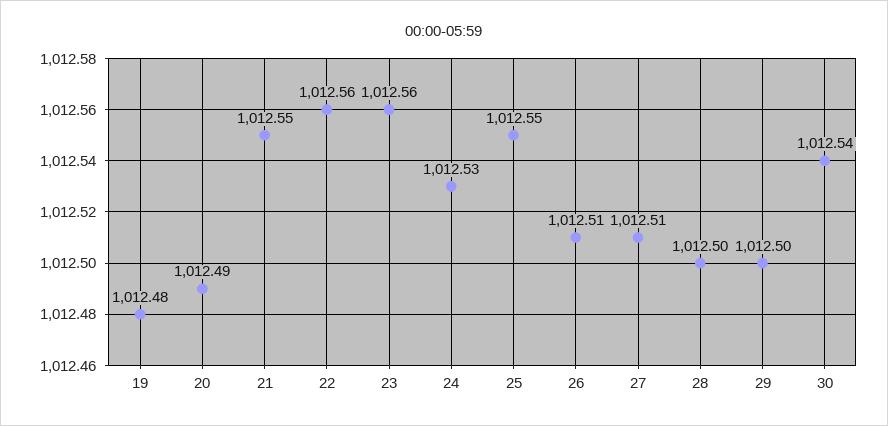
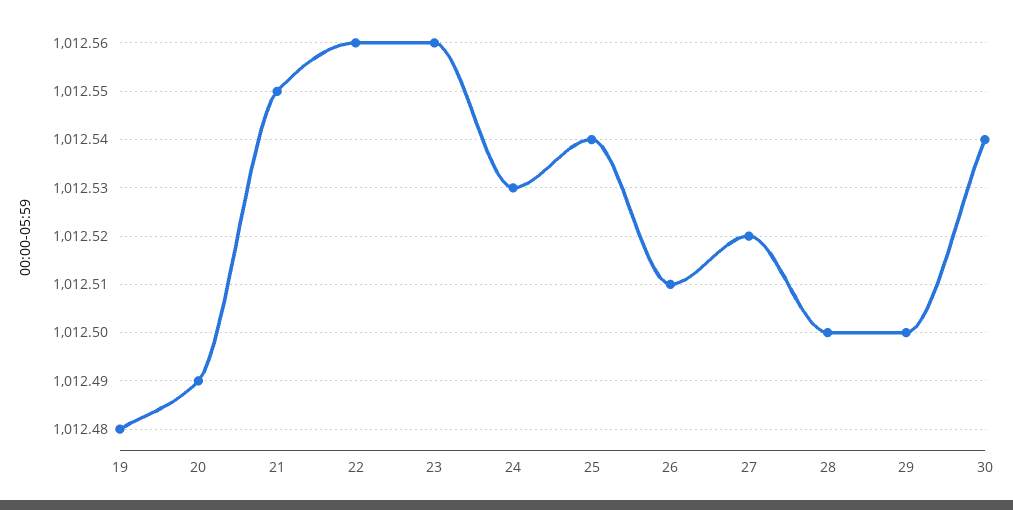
  {
    "19": 1012.48,
    "20": 1012.49,
    "21": 1012.55,
    "22": 1012.56,
    "23": 1012.56,
    "24": 1012.53,
-   "25": 1012.55,
+   "25": 1012.54,
    "26": 1012.51,
-   "27": 1012.51,
+   "27": 1012.52,
    "28": 1012.5,
    "29": 1012.5,
    "30": 1012.54
  }

